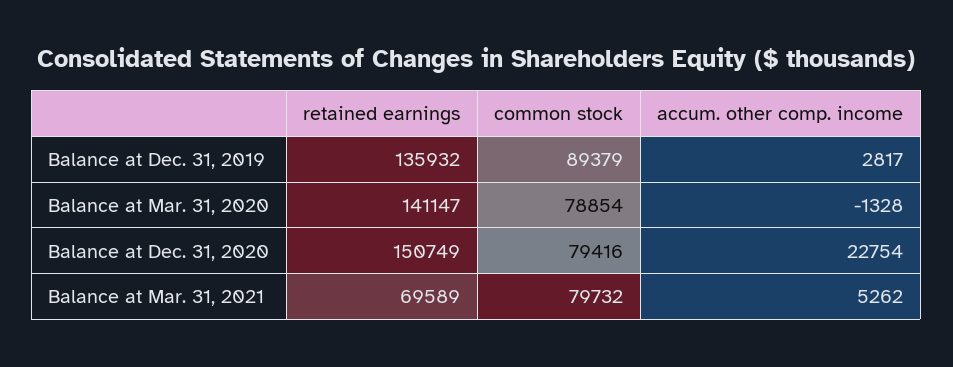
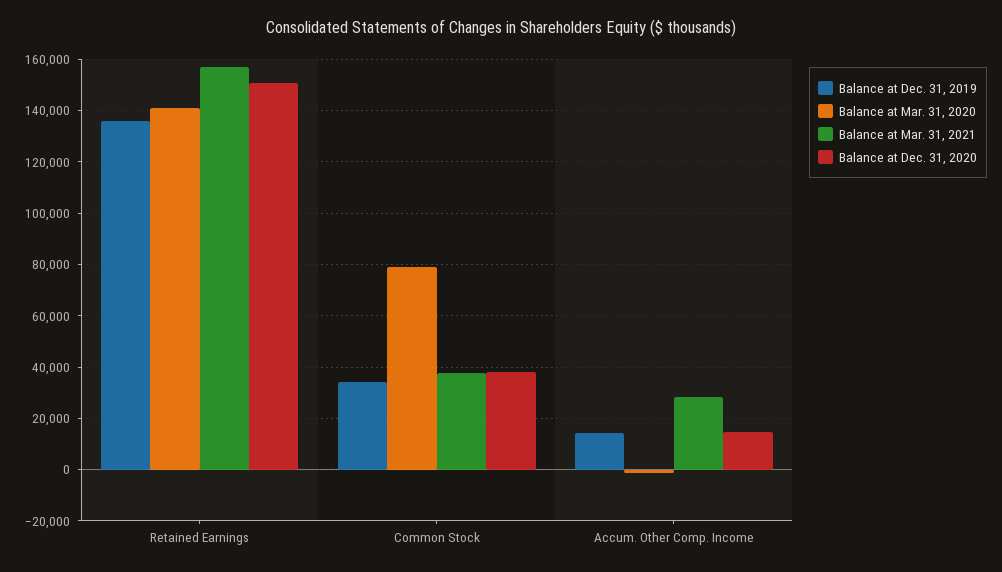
  {
    "Balance at Dec. 31, 2019": {
      "retained earnings": 135932,
-     "common stock": 89379,
+     "common stock": 35000,
-     "accum. other comp. income": 2817
+     "accum. other comp. income": 15000
    },
    "Balance at Mar. 31, 2020": {
      "retained earnings": 141147,
      "common stock": 78854,
      "accum. other comp. income": -1328
    },
    "Balance at Dec. 31, 2020": {
      "retained earnings": 150749,
-     "common stock": 79416,
+     "common stock": 37500,
-     "accum. other comp. income": 22754
+     "accum. other comp. income": 15000
    },
    "Balance at Mar. 31, 2021": {
-     "retained earnings": 69589,
+     "retained earnings": 157500,
-     "common stock": 79732,
+     "common stock": 37500,
-     "accum. other comp. income": 5262
+     "accum. other comp. income": 27500
    }
  }

